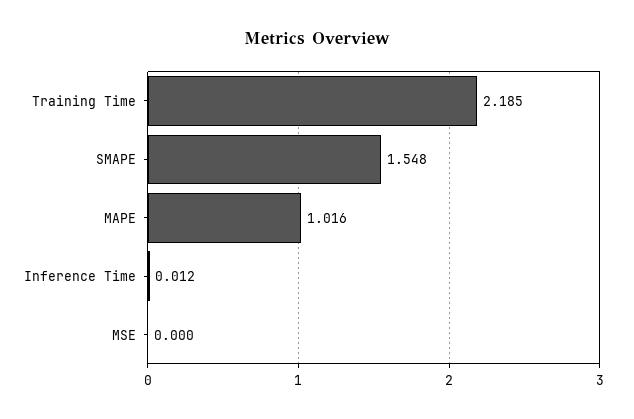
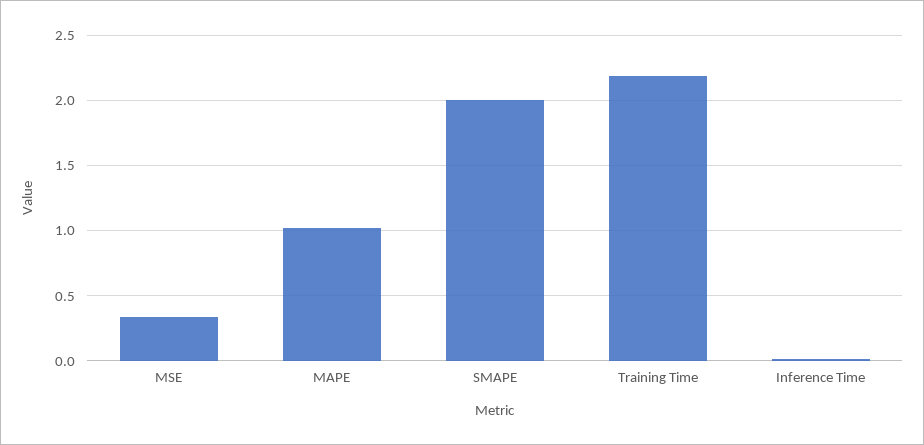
  {
    "Training Time": 2.185,
-   "SMAPE": 1.548,
+   "SMAPE": 2,
    "MAPE": 1.016,
    "Inference Time": 0.012,
-   "MSE": 0
+   "MSE": 0.35
  }

